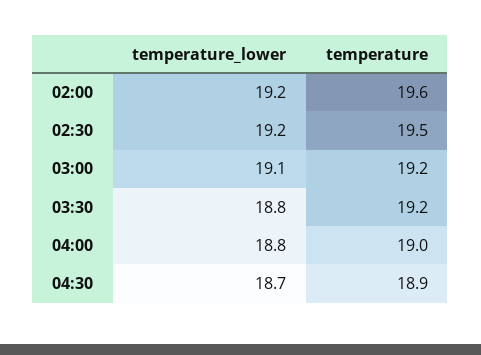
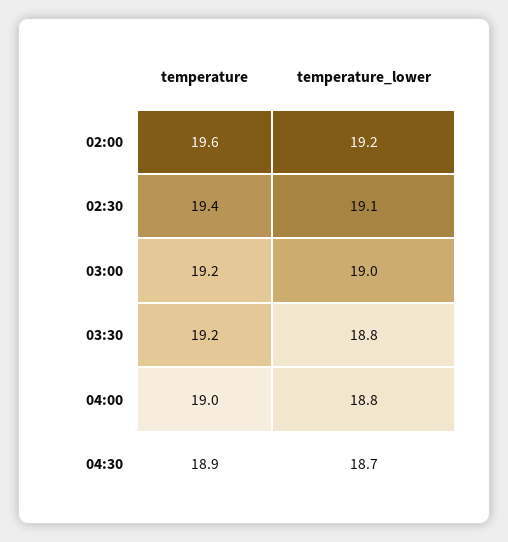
  {
    "temperature_lower": {
      "02:00": 19.2,
-     "02:30": 19.2,
+     "02:30": 19.1,
-     "03:00": 19.1,
+     "03:00": 19,
      "03:30": 18.8,
      "04:00": 18.8,
      "04:30": 18.7
    },
    "temperature": {
      "02:00": 19.6,
-     "02:30": 19.5,
+     "02:30": 19.4,
      "03:00": 19.2,
      "03:30": 19.2,
      "04:00": 19,
      "04:30": 18.9
    }
  }

